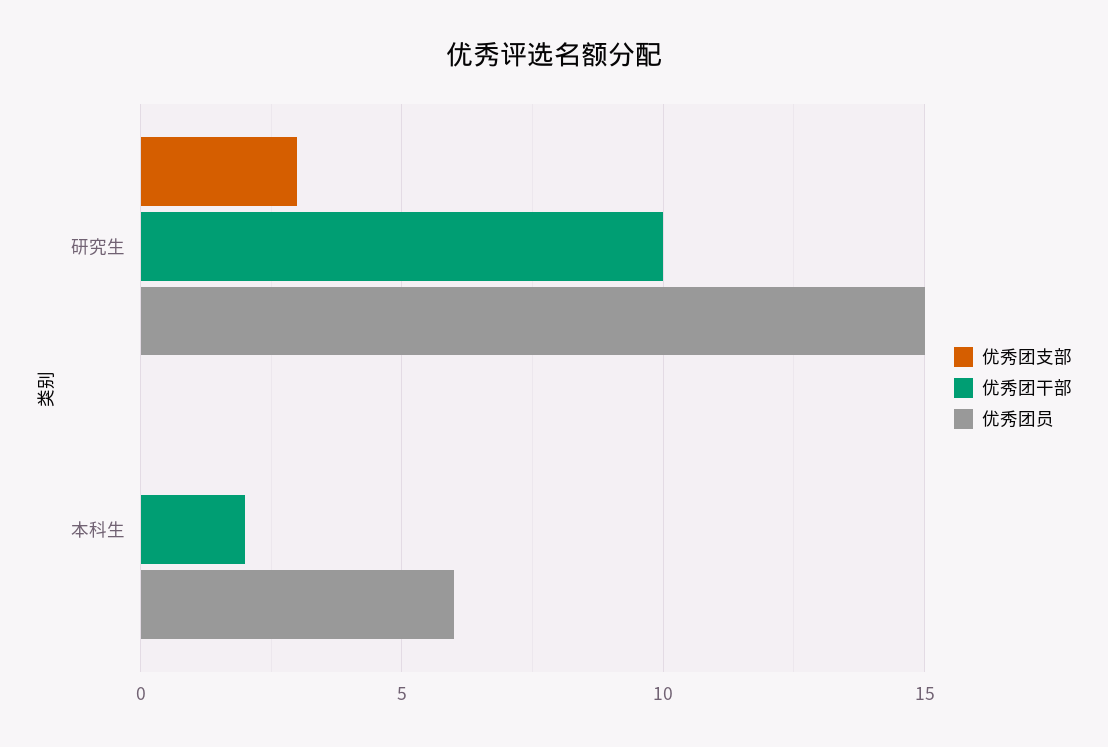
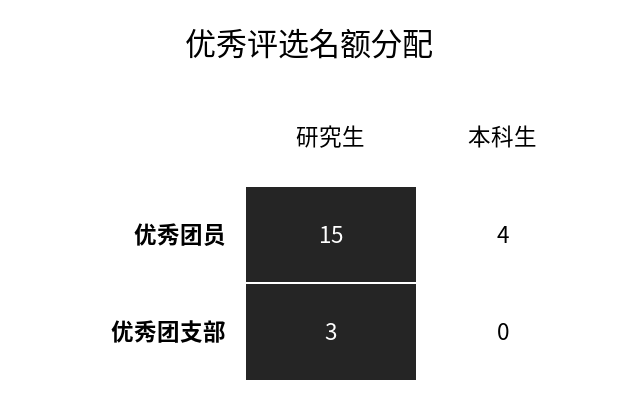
  {
    "优秀团支部": {
      "研究生": 3,
      "本科生": 0
    },
-   "优秀团干部": {
-     "研究生": 10,
-     "本科生": 2
-   },
    "优秀团员": {
      "研究生": 15,
-     "本科生": 6
+     "本科生": 4
    }
  }

